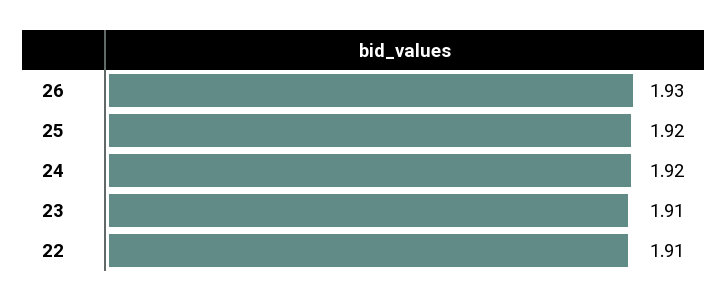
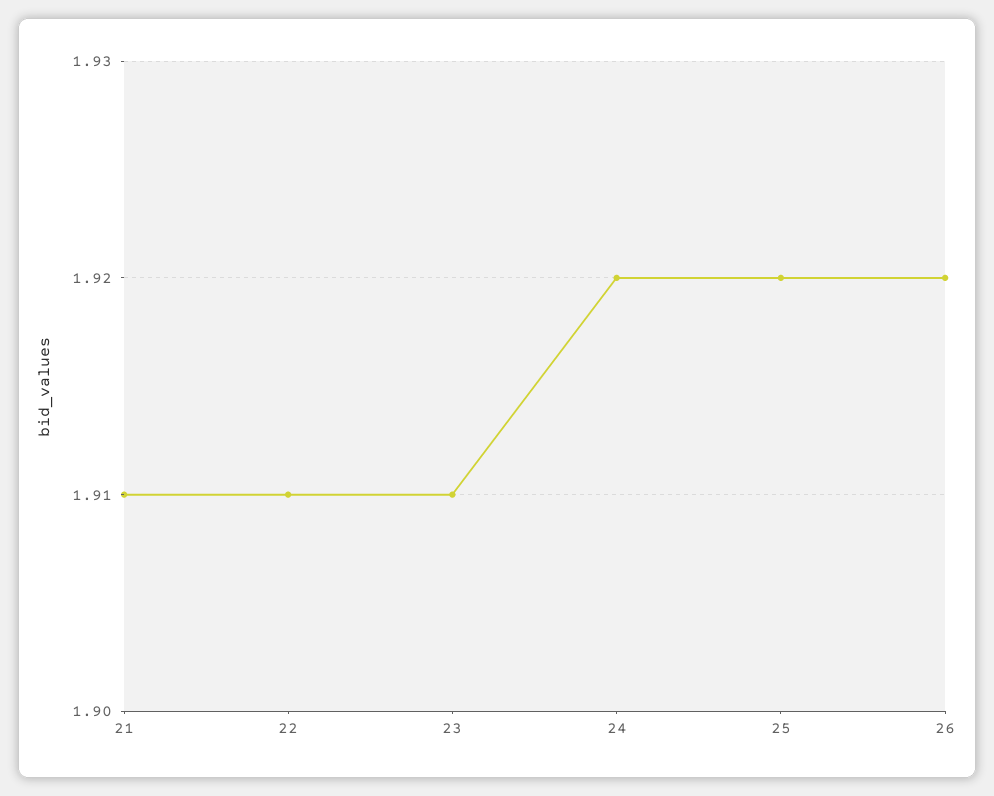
  {
-   "26": 1.93,
+   "26": 1.92,
    "25": 1.92,
    "24": 1.92,
    "23": 1.91,
-   "22": 1.91
+   "22": 1.91,
+   "21": 1.91
  }

